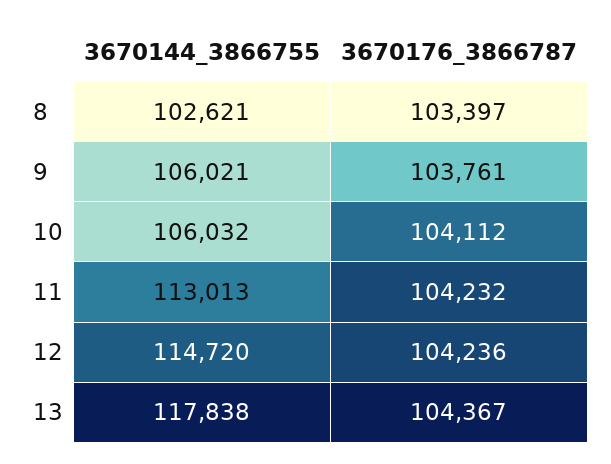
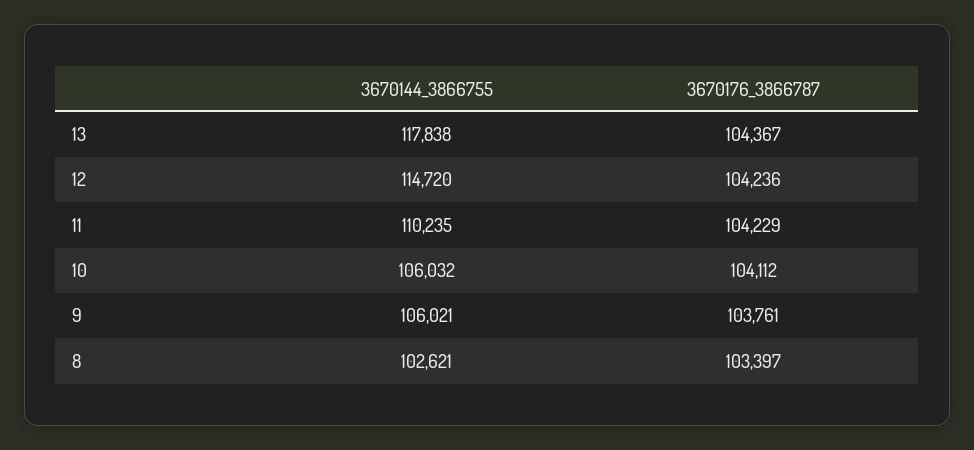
  {
    "3670144_3866755": {
      "8": 102621,
      "9": 106021,
      "10": 106032,
-     "11": 113013,
+     "11": 110235,
      "12": 114720,
      "13": 117838
    },
    "3670176_3866787": {
      "8": 103397,
      "9": 103761,
      "10": 104112,
-     "11": 104232,
+     "11": 104229,
      "12": 104236,
      "13": 104367
    }
  }

